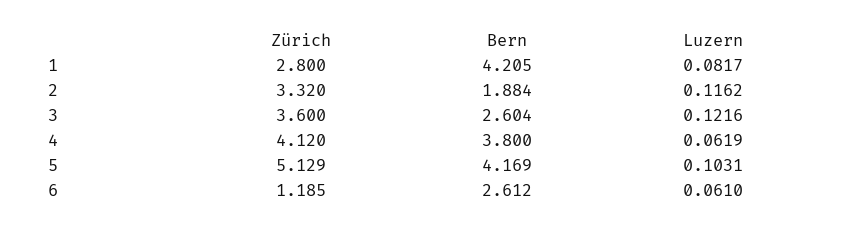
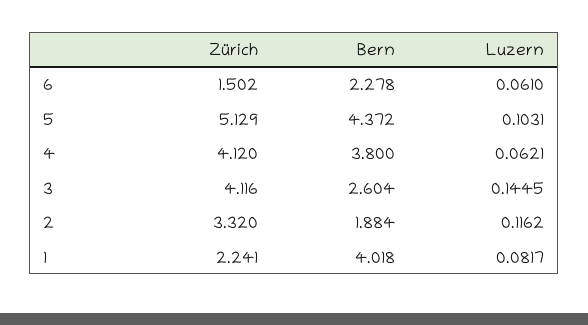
  {
    "Zürich": {
-     "1": 2.8,
+     "1": 2.241,
      "2": 3.32,
-     "3": 3.6,
+     "3": 4.116,
      "4": 4.12,
      "5": 5.129,
-     "6": 1.185
+     "6": 1.502
    },
    "Bern": {
-     "1": 4.205,
+     "1": 4.018,
      "2": 1.884,
      "3": 2.604,
      "4": 3.8,
-     "5": 4.169,
+     "5": 4.372,
-     "6": 2.612
+     "6": 2.278
    },
    "Luzern": {
      "1": 0.0817,
      "2": 0.1162,
-     "3": 0.1216,
+     "3": 0.1445,
-     "4": 0.0619,
+     "4": 0.0621,
      "5": 0.1031,
      "6": 0.061
    }
  }

